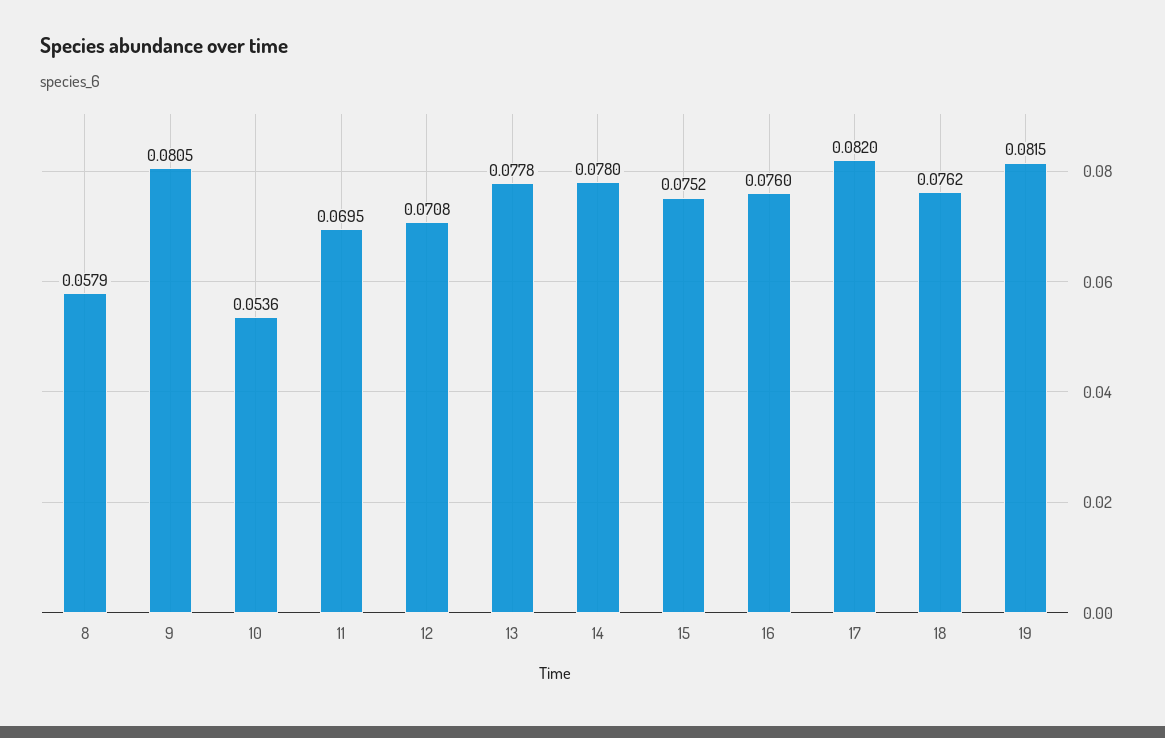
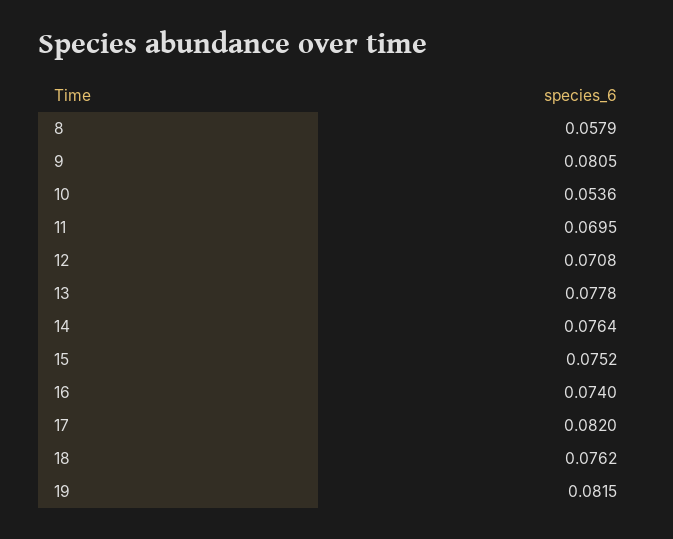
  {
    "8": 0.0579,
    "9": 0.0805,
    "10": 0.0536,
    "11": 0.0695,
    "12": 0.0708,
    "13": 0.0778,
-   "14": 0.078,
+   "14": 0.0764,
    "15": 0.0752,
-   "16": 0.076,
+   "16": 0.074,
    "17": 0.082,
    "18": 0.0762,
    "19": 0.0815
  }

